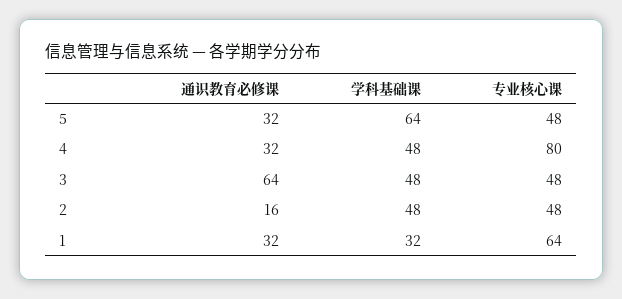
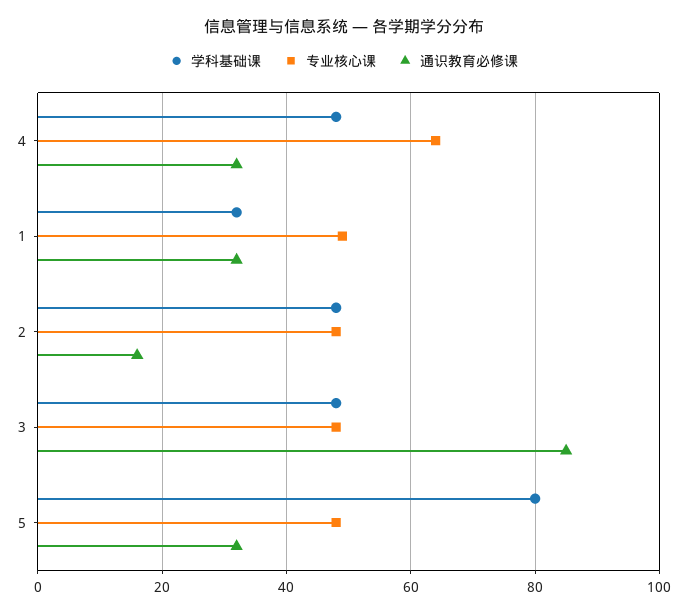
  {
    "通识教育必修课": {
      "5": 32,
      "4": 32,
-     "3": 64,
+     "3": 85,
      "2": 16,
      "1": 32
    },
    "学科基础课": {
-     "5": 64,
+     "5": 80,
      "4": 48,
      "3": 48,
      "2": 48,
      "1": 32
    },
    "专业核心课": {
      "5": 48,
-     "4": 80,
+     "4": 65,
      "3": 48,
      "2": 48,
-     "1": 64
+     "1": 50
    }
  }

